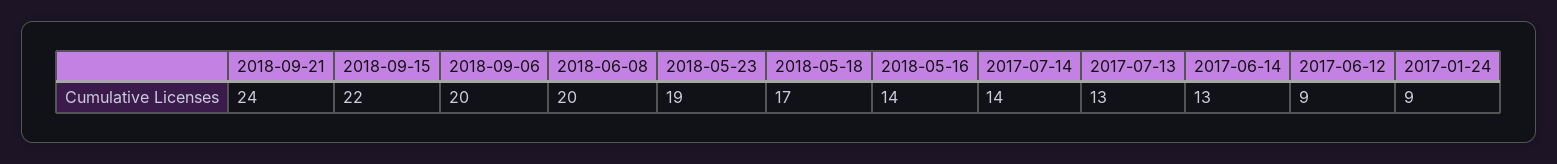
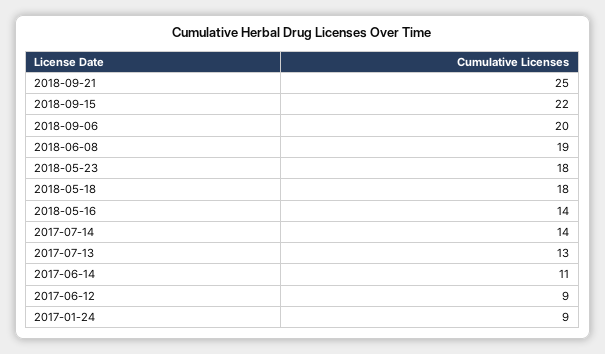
  {
-   "2018-09-21": 24,
+   "2018-09-21": 25,
    "2018-09-15": 22,
    "2018-09-06": 20,
-   "2018-06-08": 20,
+   "2018-06-08": 19,
-   "2018-05-23": 19,
+   "2018-05-23": 18,
-   "2018-05-18": 17,
+   "2018-05-18": 18,
    "2018-05-16": 14,
    "2017-07-14": 14,
    "2017-07-13": 13,
-   "2017-06-14": 13,
+   "2017-06-14": 11,
    "2017-06-12": 9,
    "2017-01-24": 9
  }

